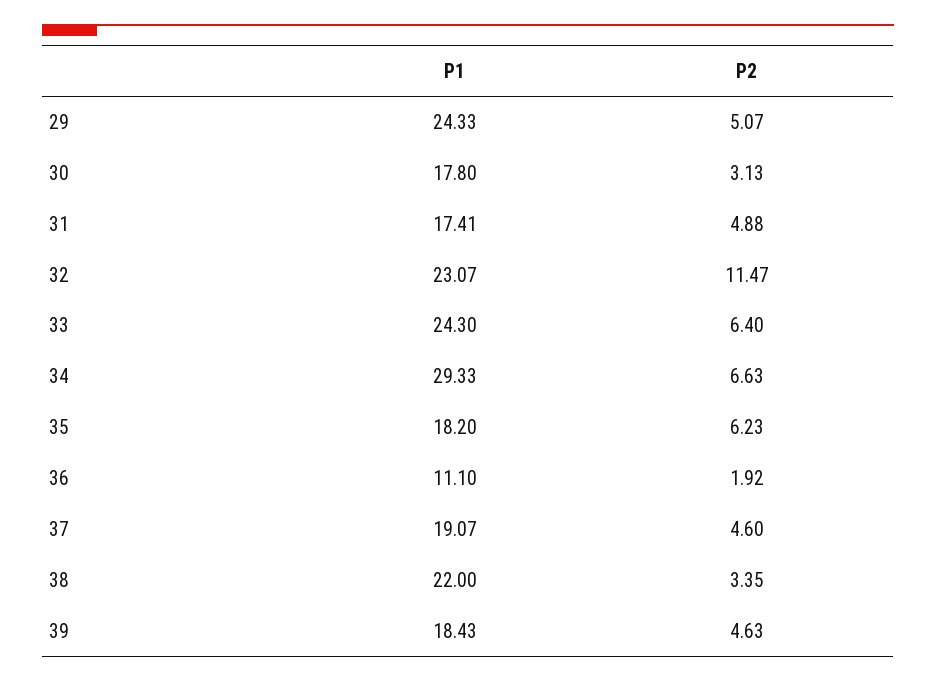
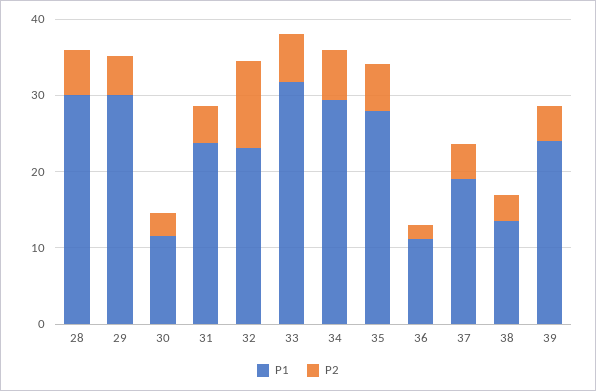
  {
    "P1": {
-     "29": 24.33,
+     "29": 30,
-     "30": 17.8,
+     "30": 12,
-     "31": 17.41,
+     "31": 24,
      "32": 23.07,
-     "33": 24.3,
+     "33": 32,
      "34": 29.33,
-     "35": 18.2,
+     "35": 28,
      "36": 11.1,
      "37": 19.07,
-     "38": 22,
+     "38": 14,
-     "39": 18.43
+     "39": 24,
+     "28": 30
    },
    "P2": {
      "29": 5.07,
      "30": 3.13,
      "31": 4.88,
      "32": 11.47,
      "33": 6.4,
      "34": 6.63,
      "35": 6.23,
      "36": 1.92,
      "37": 4.6,
      "38": 3.35,
-     "39": 4.63
+     "39": 4.63,
+     "28": 6
    }
  }

